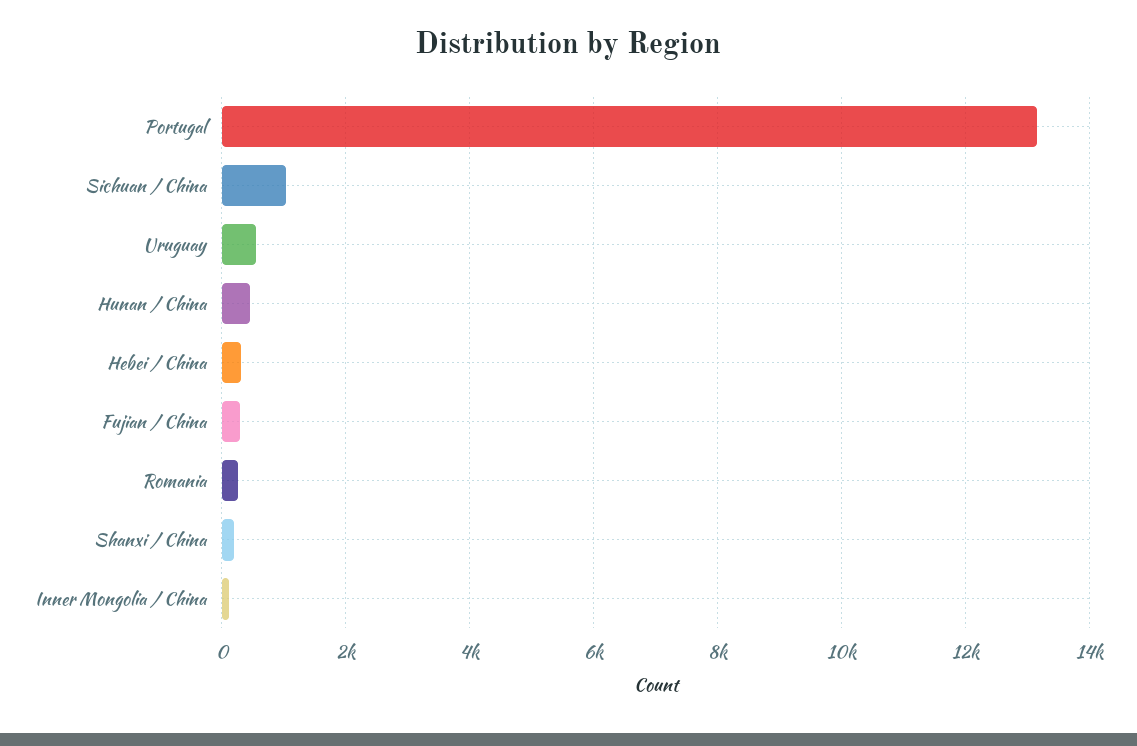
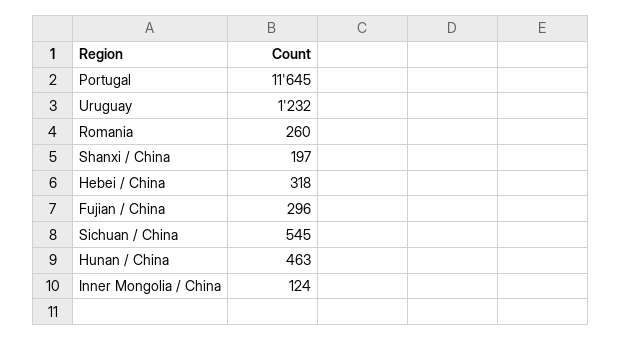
  {
-   "Portugal": 13200,
+   "Portugal": 11645,
-   "Sichuan / China": 1000,
+   "Sichuan / China": 545,
-   "Uruguay": 600,
+   "Uruguay": 1232,
    "Hunan / China": 463,
    "Hebei / China": 318,
    "Fujian / China": 296,
    "Romania": 260,
    "Shanxi / China": 197,
    "Inner Mongolia / China": 124
  }

